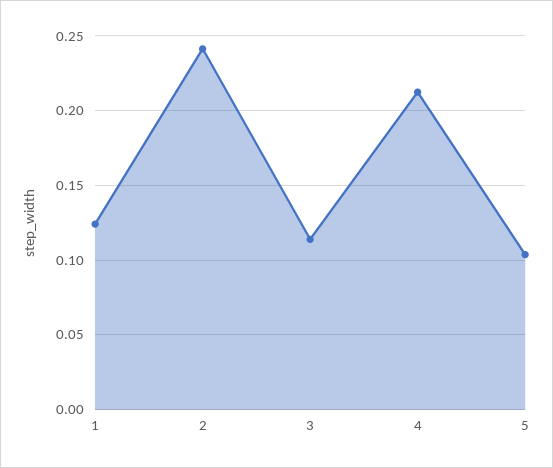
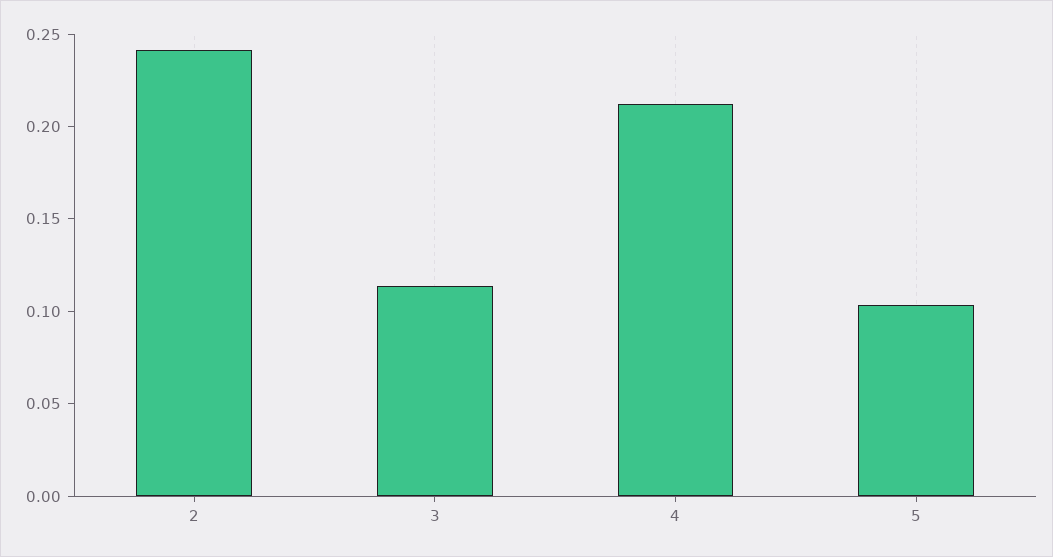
  {
-   "1": 0.125,
    "2": 0.24,
    "3": 0.115,
    "4": 0.21,
    "5": 0.105
  }

